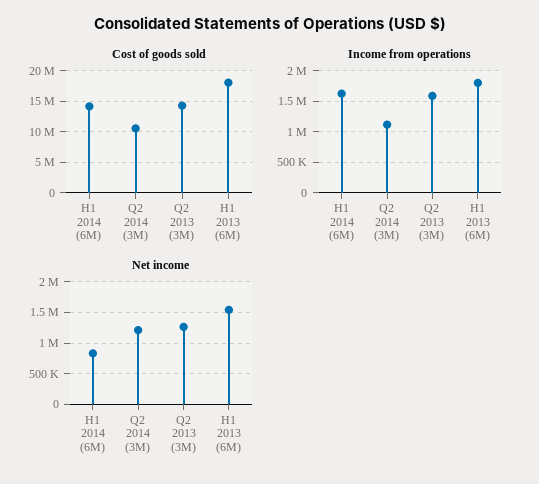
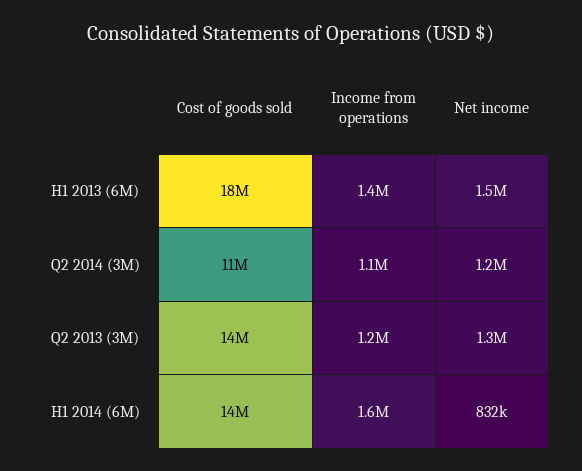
  {
    "Cost of goods sold": {
      "H1 2014 (6M)": 14000000,
      "Q2 2014 (3M)": 11000000,
      "Q2 2013 (3M)": 14000000,
      "H1 2013 (6M)": 18000000
    },
    "Income from operations": {
      "H1 2014 (6M)": 1600000,
      "Q2 2014 (3M)": 1100000,
-     "Q2 2013 (3M)": 1600000,
+     "Q2 2013 (3M)": 1200000,
-     "H1 2013 (6M)": 1800000
+     "H1 2013 (6M)": 1400000
    },
    "Net income": {
      "H1 2014 (6M)": 832000,
      "Q2 2014 (3M)": 1200000,
      "Q2 2013 (3M)": 1300000,
      "H1 2013 (6M)": 1500000
    }
  }

